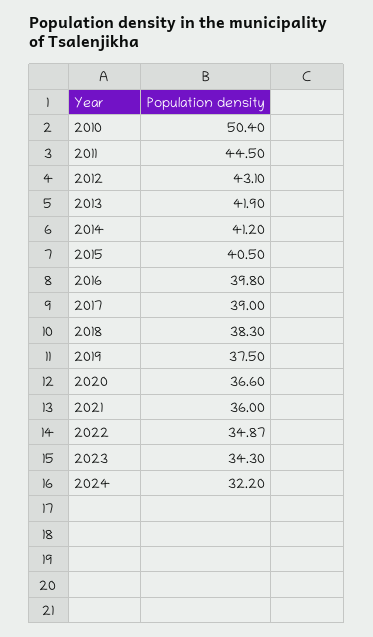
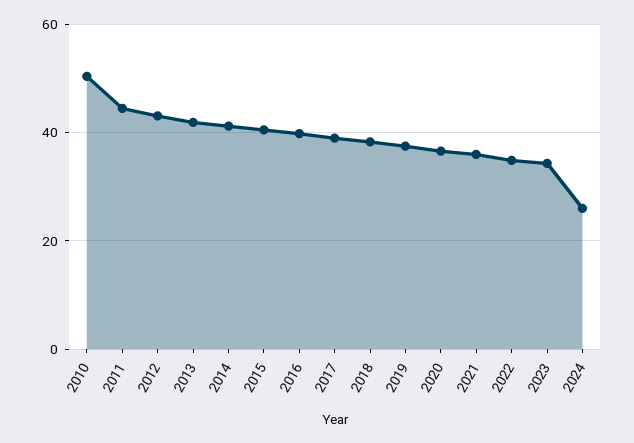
  {
    "2010": 50.4,
    "2011": 44.5,
    "2012": 43.1,
    "2013": 41.9,
    "2014": 41.2,
    "2015": 40.5,
    "2016": 39.8,
    "2017": 39,
    "2018": 38.3,
    "2019": 37.5,
    "2020": 36.6,
    "2021": 36,
    "2022": 34.87,
    "2023": 34.3,
-   "2024": 32.2
+   "2024": 26
  }

